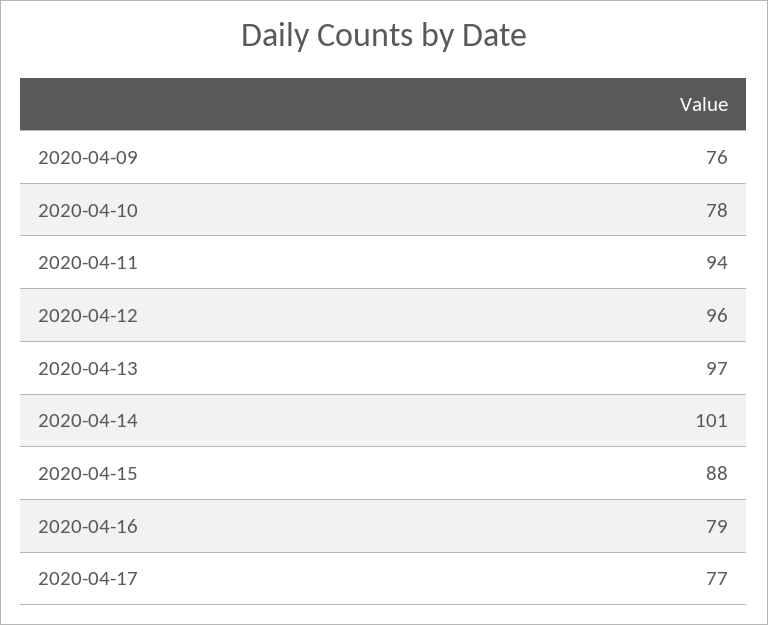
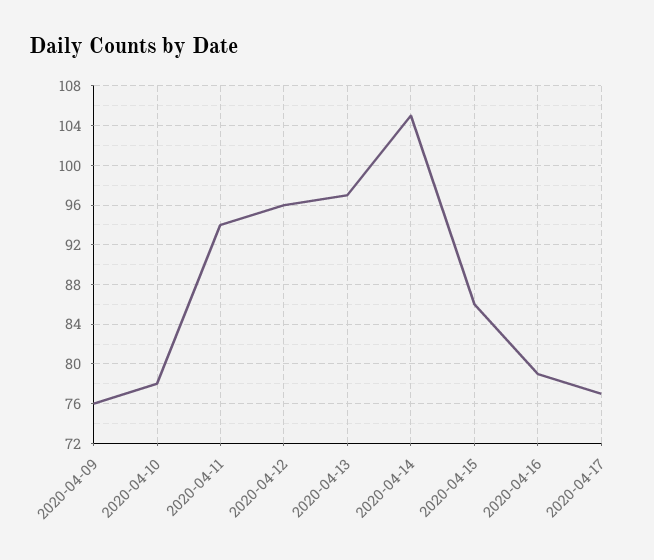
  {
    "2020-04-09": 76,
    "2020-04-10": 78,
    "2020-04-11": 94,
    "2020-04-12": 96,
    "2020-04-13": 97,
-   "2020-04-14": 101,
+   "2020-04-14": 105,
-   "2020-04-15": 88,
+   "2020-04-15": 86,
    "2020-04-16": 79,
    "2020-04-17": 77
  }

